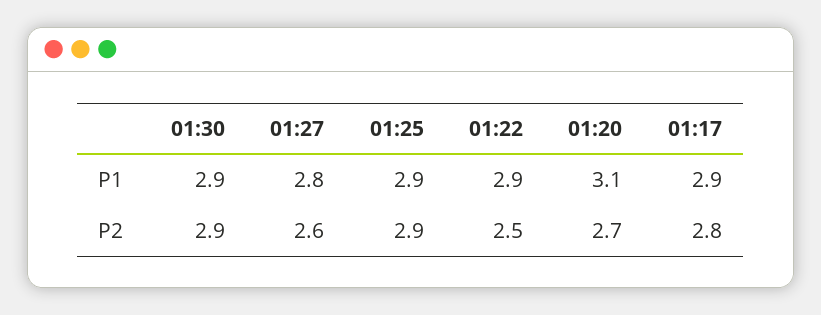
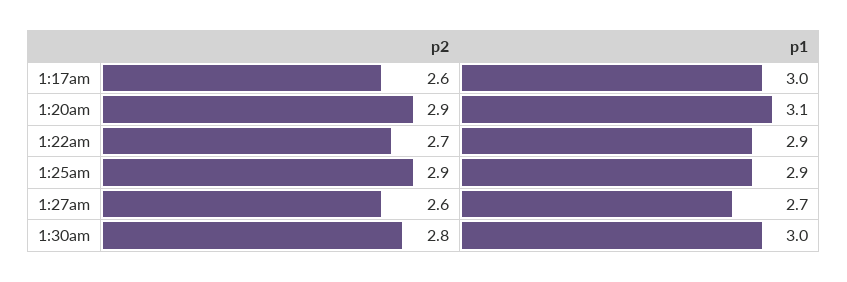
  {
    "01:30": {
-     "P1": 2.9,
+     "P1": 3,
-     "P2": 2.9
+     "P2": 2.8
    },
    "01:27": {
-     "P1": 2.8,
+     "P1": 2.7,
      "P2": 2.6
    },
    "01:25": {
      "P1": 2.9,
      "P2": 2.9
    },
    "01:22": {
      "P1": 2.9,
-     "P2": 2.5
+     "P2": 2.7
    },
    "01:20": {
      "P1": 3.1,
-     "P2": 2.7
+     "P2": 2.9
    },
    "01:17": {
-     "P1": 2.9,
+     "P1": 3,
-     "P2": 2.8
+     "P2": 2.6
    }
  }

